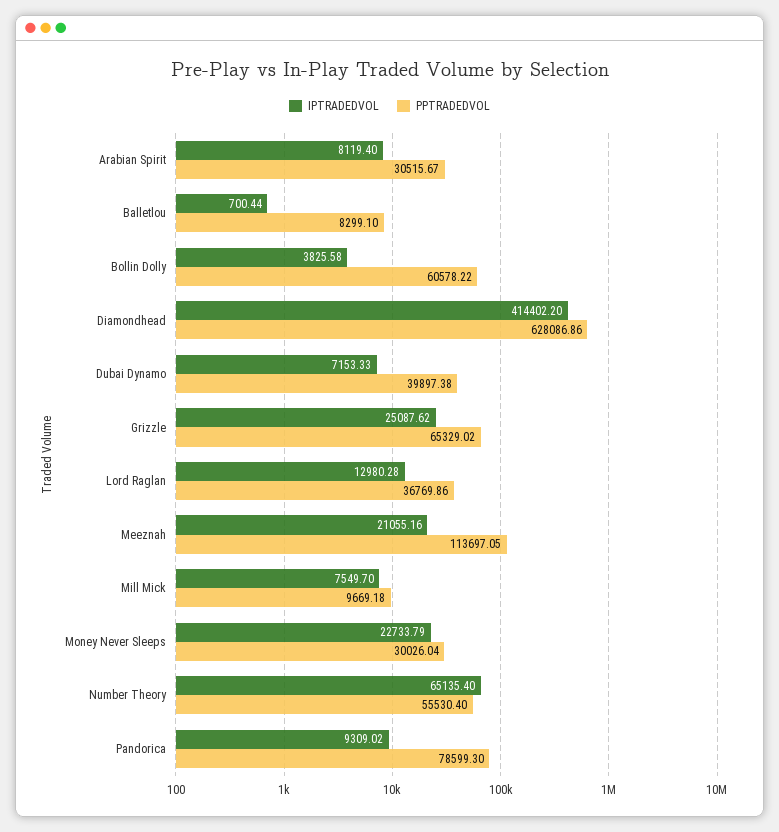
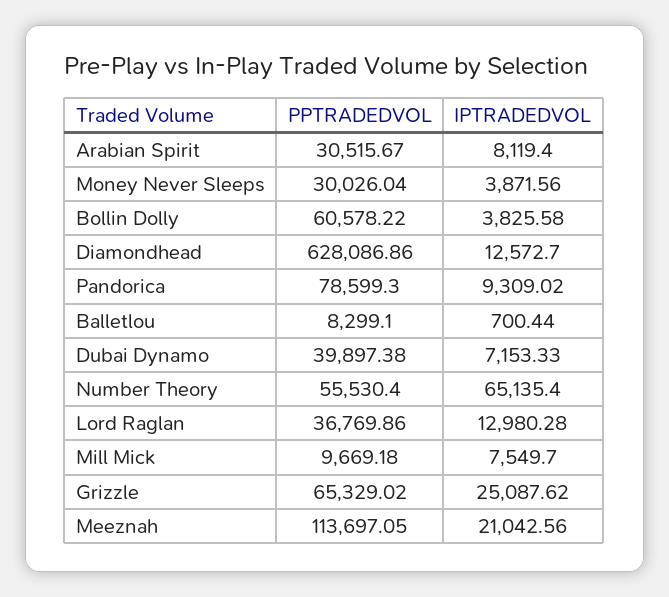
  {
    "IPTRADEDVOL": {
      "Arabian Spirit": 8119.4,
      "Balletlou": 700.44,
      "Bollin Dolly": 3825.58,
-     "Diamondhead": 414402.2,
+     "Diamondhead": 12572.7,
      "Dubai Dynamo": 7153.33,
      "Grizzle": 25087.62,
      "Lord Raglan": 12980.28,
-     "Meeznah": 21055.16,
+     "Meeznah": 21042.56,
      "Mill Mick": 7549.7,
-     "Money Never Sleeps": 22733.79,
+     "Money Never Sleeps": 3871.56,
      "Number Theory": 65135.4,
      "Pandorica": 9309.02
    },
    "PPTRADEDVOL": {
      "Arabian Spirit": 30515.67,
      "Balletlou": 8299.1,
      "Bollin Dolly": 60578.22,
      "Diamondhead": 628086.86,
      "Dubai Dynamo": 39897.38,
      "Grizzle": 65329.02,
      "Lord Raglan": 36769.86,
      "Meeznah": 113697.05,
      "Mill Mick": 9669.18,
      "Money Never Sleeps": 30026.04,
      "Number Theory": 55530.4,
      "Pandorica": 78599.3
    }
  }

